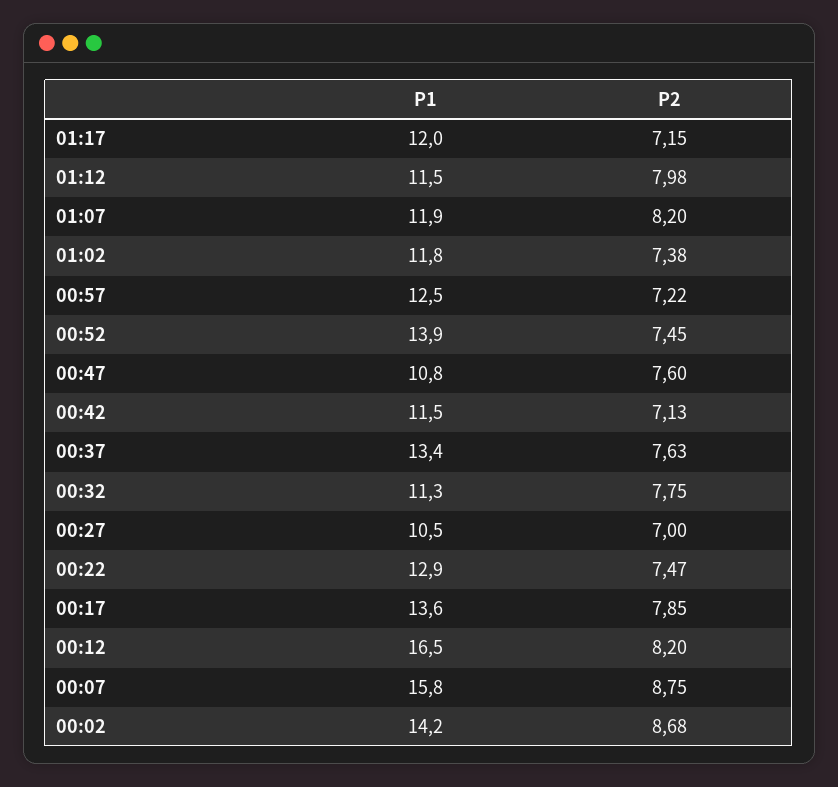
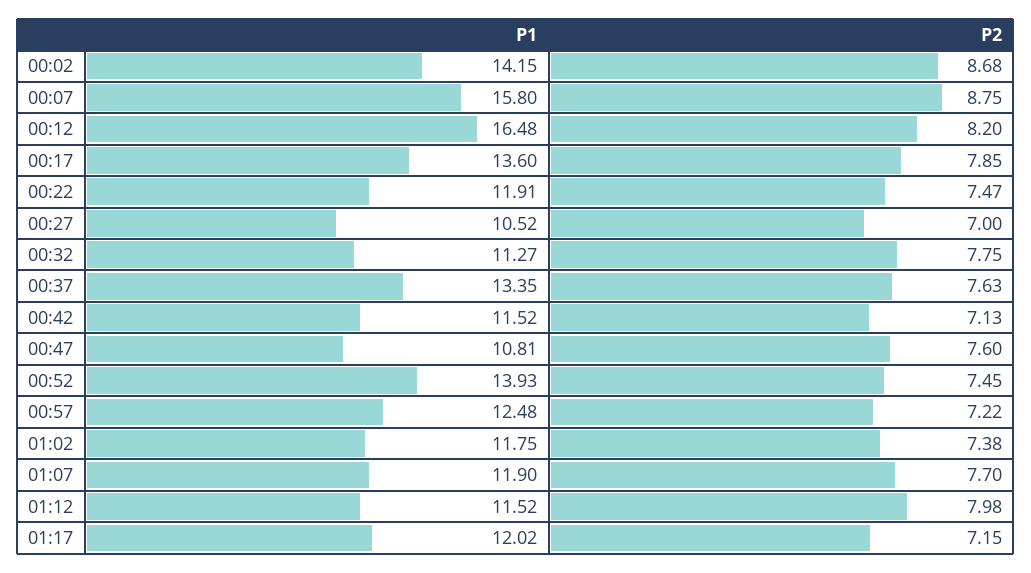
  {
    "P1": {
      "01:17": 12.02,
      "01:12": 11.52,
      "01:07": 11.9,
      "01:02": 11.75,
      "00:57": 12.48,
      "00:52": 13.93,
      "00:47": 10.81,
      "00:42": 11.52,
      "00:37": 13.35,
      "00:32": 11.27,
      "00:27": 10.52,
-     "00:22": 12.9,
+     "00:22": 11.91,
      "00:17": 13.6,
      "00:12": 16.48,
      "00:07": 15.8,
      "00:02": 14.15
    },
    "P2": {
      "01:17": 7.15,
      "01:12": 7.98,
-     "01:07": 8.2,
+     "01:07": 7.7,
      "01:02": 7.38,
      "00:57": 7.22,
      "00:52": 7.45,
      "00:47": 7.6,
      "00:42": 7.13,
      "00:37": 7.63,
      "00:32": 7.75,
      "00:27": 7,
      "00:22": 7.47,
      "00:17": 7.85,
      "00:12": 8.2,
      "00:07": 8.75,
      "00:02": 8.68
    }
  }

